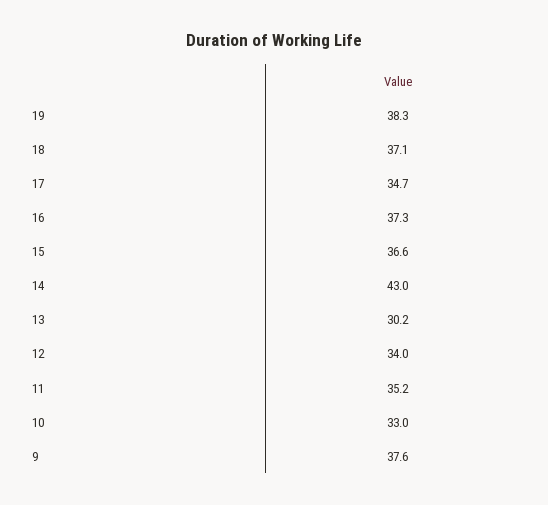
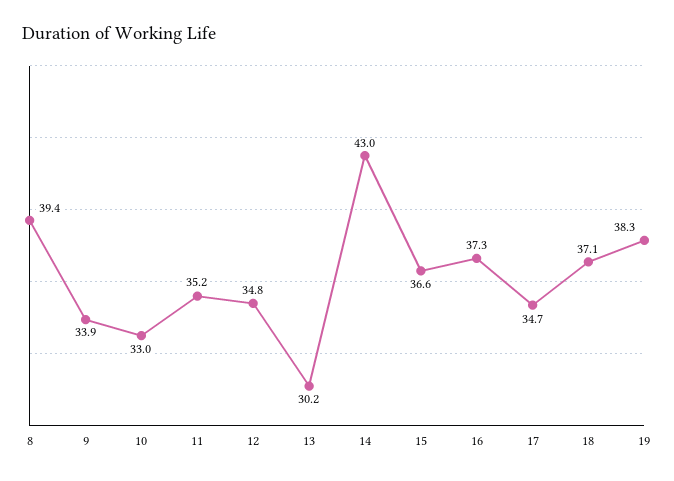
  {
    "19": 38.3,
    "18": 37.1,
    "17": 34.7,
    "16": 37.3,
    "15": 36.6,
    "14": 43,
    "13": 30.2,
-   "12": 34,
+   "12": 34.8,
    "11": 35.2,
    "10": 33,
-   "9": 37.6
+   "9": 33.9,
+   "8": 39.4
  }

